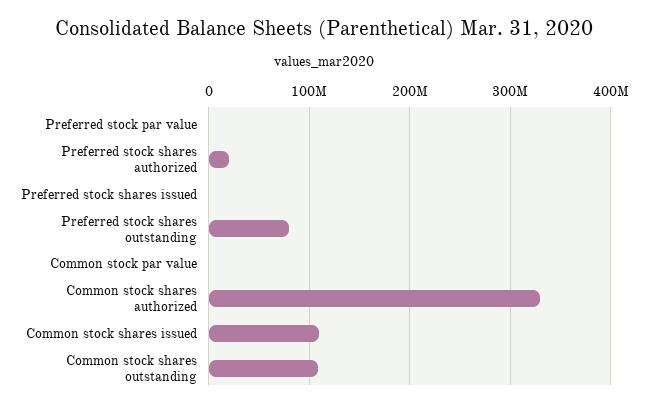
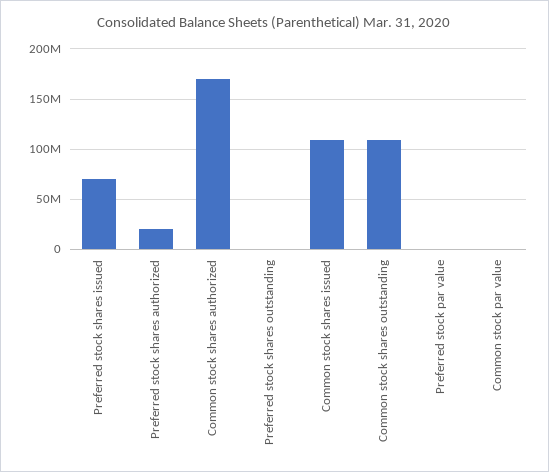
  {
    "Preferred stock par value": 0,
    "Preferred stock shares authorized": 20000000,
-   "Preferred stock shares issued": 0,
+   "Preferred stock shares issued": 70000000,
-   "Preferred stock shares outstanding": 80000000,
+   "Preferred stock shares outstanding": 0,
    "Common stock par value": 0,
-   "Common stock shares authorized": 330000000,
+   "Common stock shares authorized": 170000000,
    "Common stock shares issued": 110000000,
    "Common stock shares outstanding": 110000000
  }

